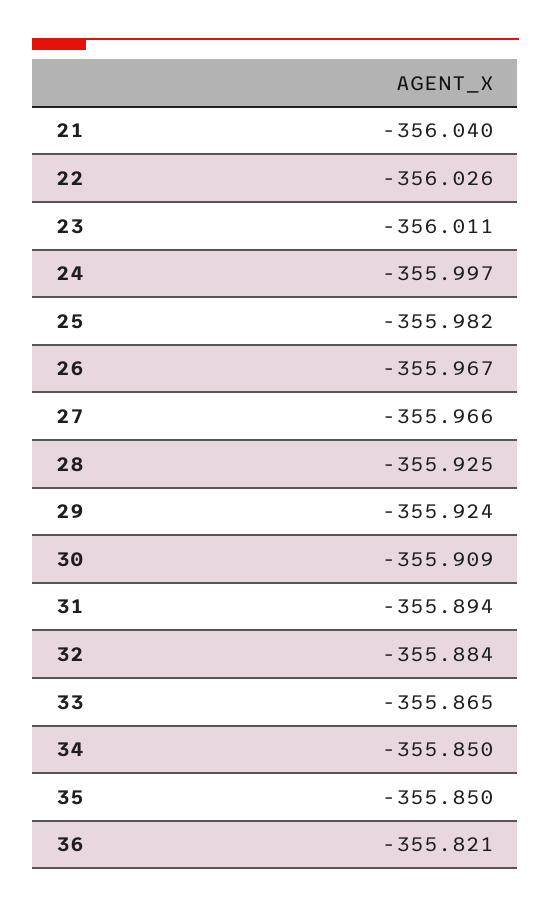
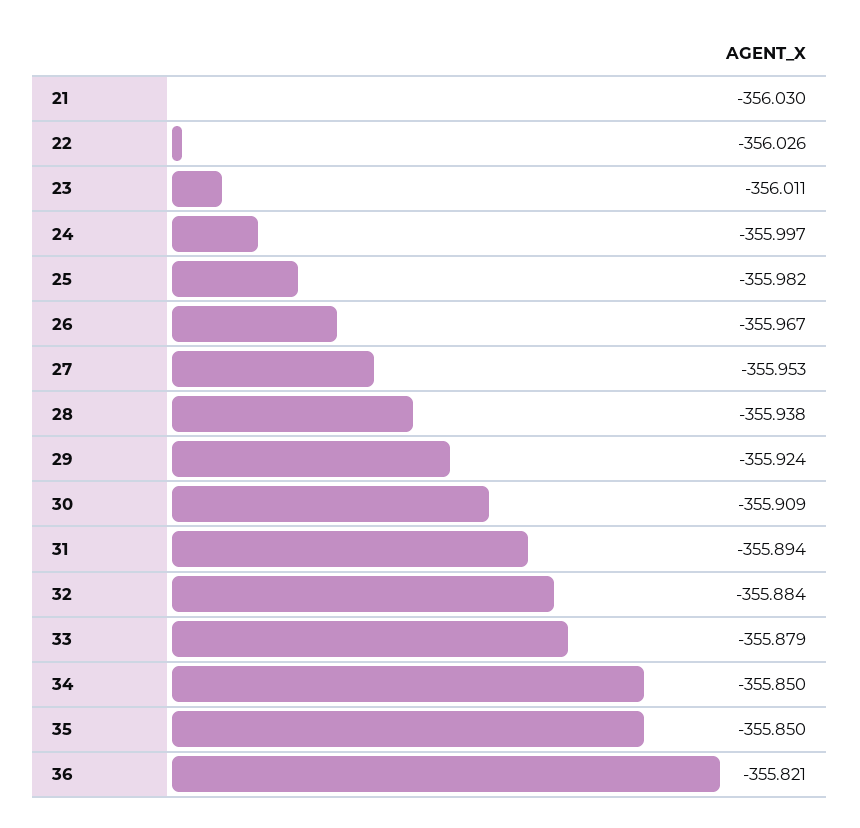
  {
-   "21": -356.04,
+   "21": -356.03,
    "22": -356.026,
    "23": -356.011,
    "24": -355.997,
    "25": -355.982,
    "26": -355.967,
-   "27": -355.966,
+   "27": -355.953,
-   "28": -355.925,
+   "28": -355.938,
    "29": -355.924,
    "30": -355.909,
    "31": -355.894,
    "32": -355.884,
-   "33": -355.865,
+   "33": -355.879,
    "34": -355.85,
    "35": -355.85,
    "36": -355.821
  }

